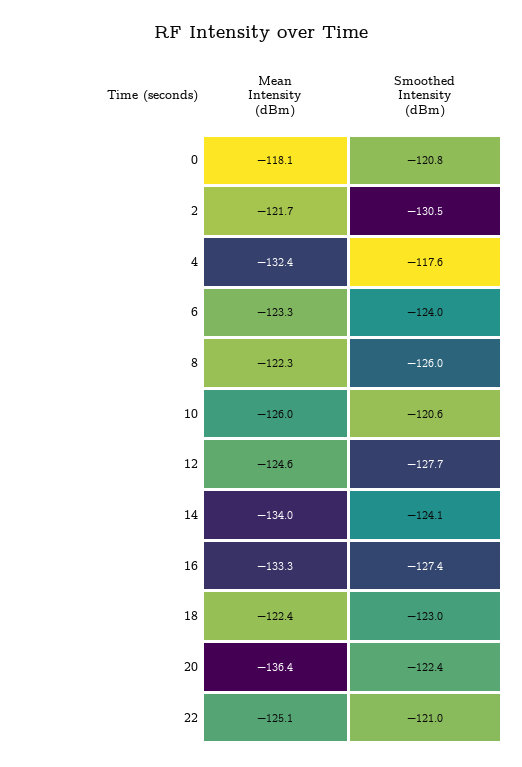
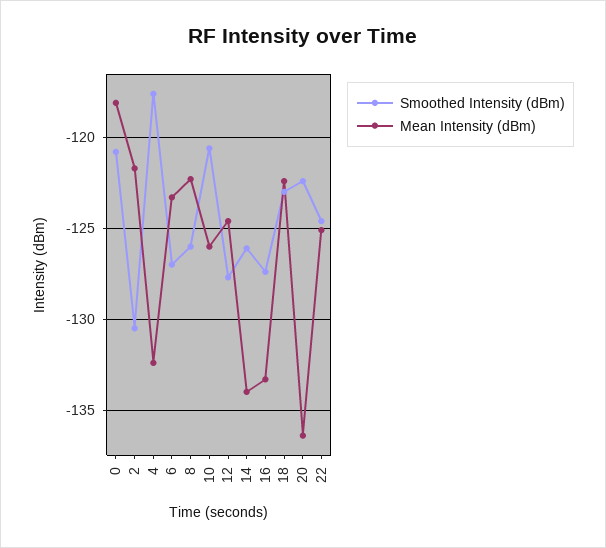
  {
    "Mean Intensity (dBm)": {
      "0": -118.1,
      "2": -121.7,
      "4": -132.4,
      "6": -123.3,
      "8": -122.3,
      "10": -126,
      "12": -124.6,
      "14": -134,
      "16": -133.3,
      "18": -122.4,
      "20": -136.4,
      "22": -125.1
    },
    "Smoothed Intensity (dBm)": {
      "0": -120.8,
      "2": -130.5,
      "4": -117.6,
-     "6": -124,
+     "6": -127,
      "8": -126,
      "10": -120.6,
      "12": -127.7,
-     "14": -124.1,
+     "14": -126,
      "16": -127.4,
      "18": -123,
      "20": -122.4,
-     "22": -121
+     "22": -124.5
    }
  }

